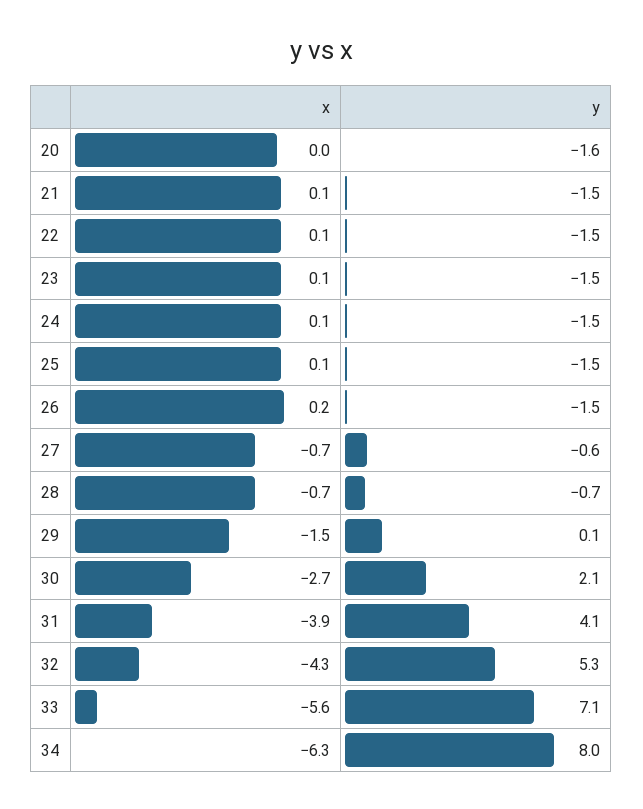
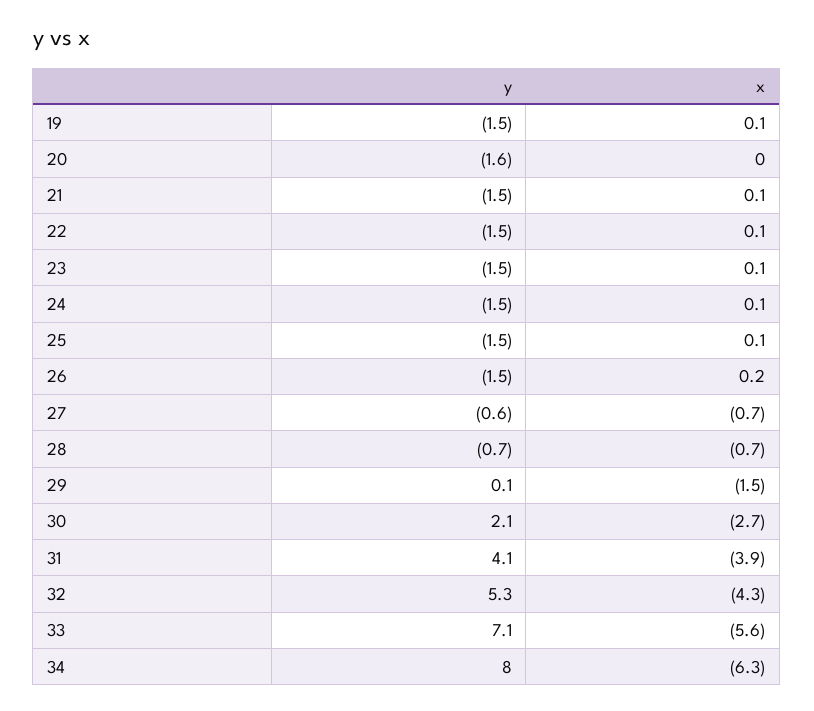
  {
    "x": {
      "20": 0,
      "21": 0.1,
      "22": 0.1,
      "23": 0.1,
      "24": 0.1,
      "25": 0.1,
      "26": 0.2,
      "27": -0.7,
      "28": -0.7,
      "29": -1.5,
      "30": -2.7,
      "31": -3.9,
      "32": -4.3,
      "33": -5.6,
-     "34": -6.3
+     "34": -6.3,
+     "19": 0.1
    },
    "y": {
      "20": -1.6,
      "21": -1.5,
      "22": -1.5,
      "23": -1.5,
      "24": -1.5,
      "25": -1.5,
      "26": -1.5,
      "27": -0.6,
      "28": -0.7,
      "29": 0.1,
      "30": 2.1,
      "31": 4.1,
      "32": 5.3,
      "33": 7.1,
-     "34": 8
+     "34": 8,
+     "19": -1.5
    }
  }

